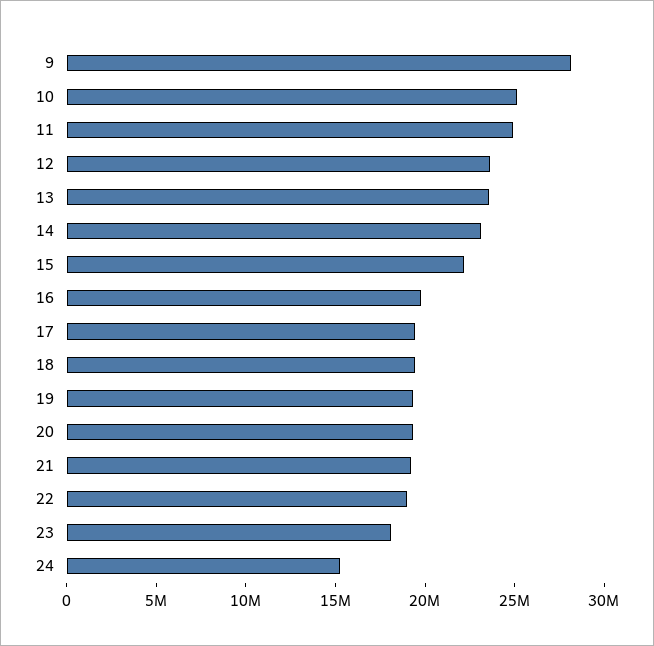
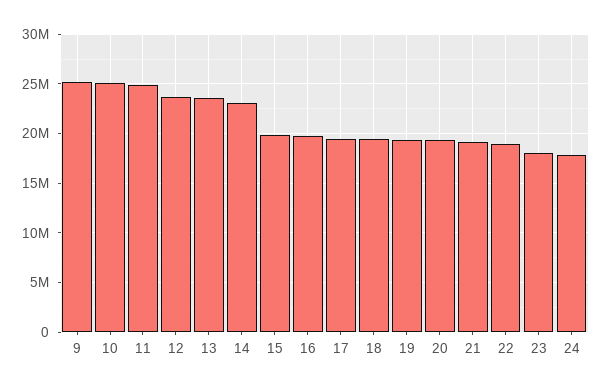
  {
-   "9": 28000000,
+   "9": 25000000,
    "10": 25000000,
    "11": 25000000,
    "12": 24000000,
    "13": 24000000,
    "14": 23000000,
-   "15": 22000000,
+   "15": 20000000,
    "16": 20000000,
    "17": 19000000,
    "18": 19000000,
    "19": 19000000,
    "20": 19000000,
    "21": 19000000,
    "22": 19000000,
    "23": 18000000,
-   "24": 15000000
+   "24": 18000000
  }

